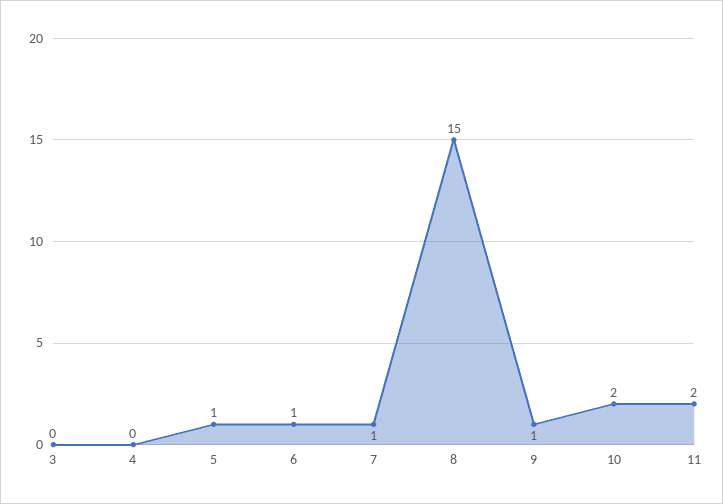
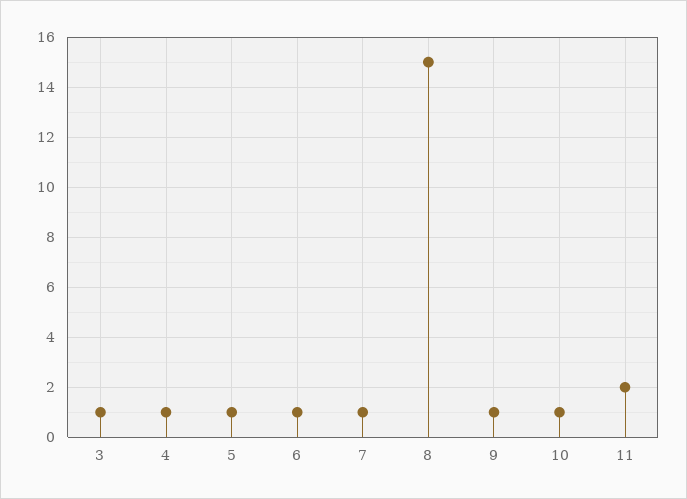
  {
-   "3": 0,
+   "3": 1,
-   "4": 0,
+   "4": 1,
    "5": 1,
    "6": 1,
    "7": 1,
    "8": 15,
    "9": 1,
-   "10": 2,
+   "10": 1,
    "11": 2
  }

